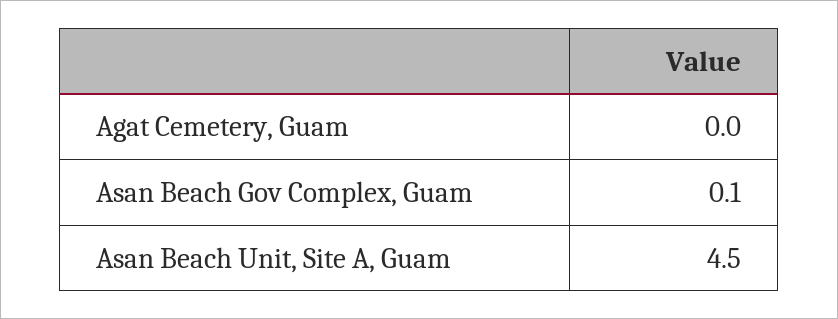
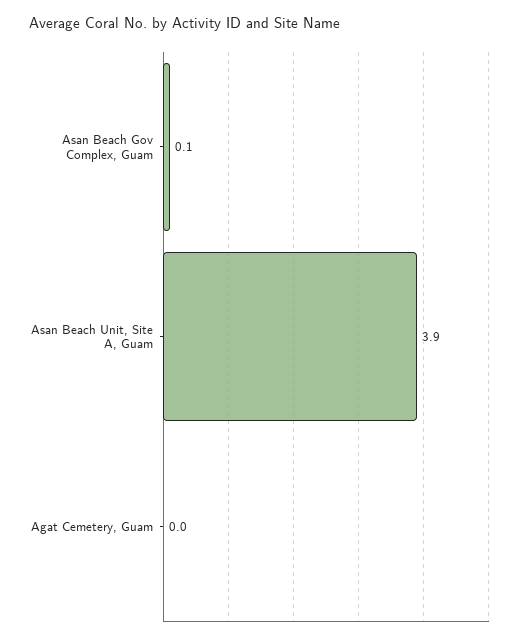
  {
    "Agat Cemetery, Guam": 0,
    "Asan Beach Gov Complex, Guam": 0.1,
-   "Asan Beach Unit, Site A, Guam": 4.5
+   "Asan Beach Unit, Site A, Guam": 3.9
  }

